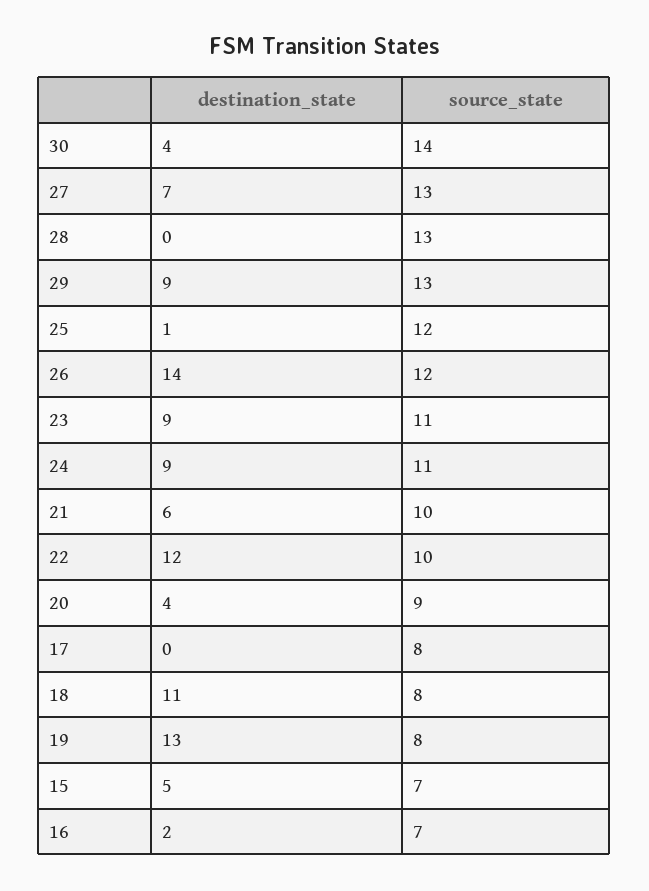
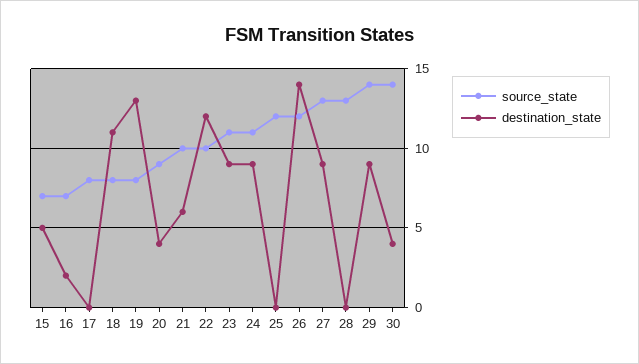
  {
    "destination_state": {
      "30": 4,
-     "27": 7,
+     "27": 9,
      "28": 0,
      "29": 9,
-     "25": 1,
+     "25": 0,
      "26": 14,
      "23": 9,
      "24": 9,
      "21": 6,
      "22": 12,
      "20": 4,
      "17": 0,
      "18": 11,
      "19": 13,
      "15": 5,
      "16": 2
    },
    "source_state": {
      "30": 14,
      "27": 13,
      "28": 13,
-     "29": 13,
+     "29": 14,
      "25": 12,
      "26": 12,
      "23": 11,
      "24": 11,
      "21": 10,
      "22": 10,
      "20": 9,
      "17": 8,
      "18": 8,
      "19": 8,
      "15": 7,
      "16": 7
    }
  }

